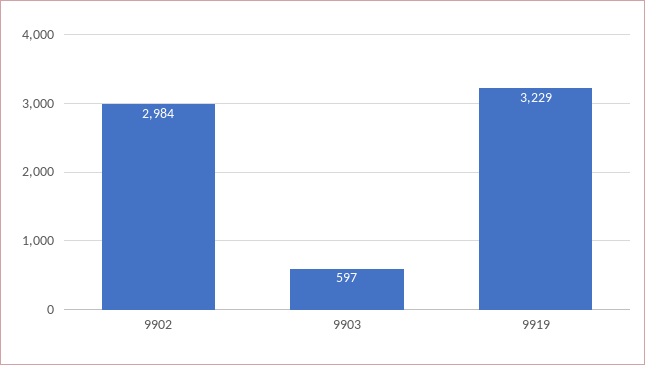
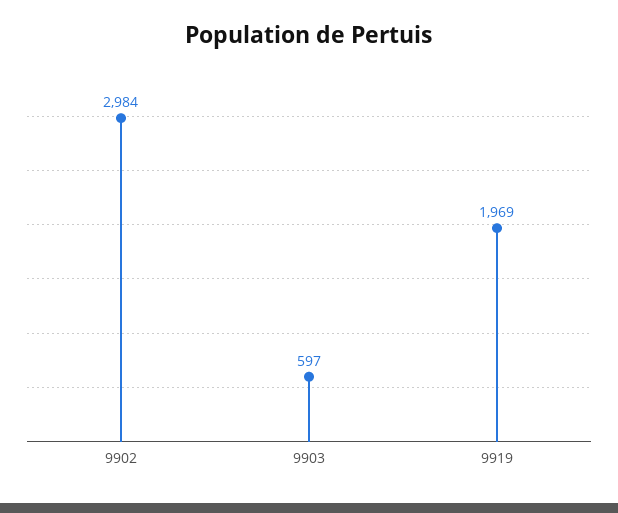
  {
    "9902": 2984,
    "9903": 597,
-   "9919": 3229
+   "9919": 1969
  }

